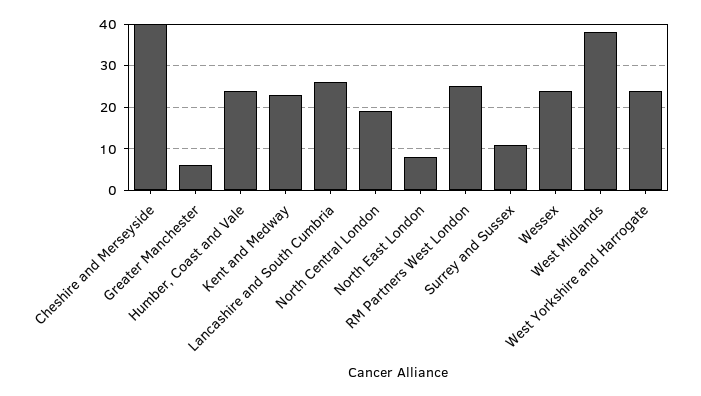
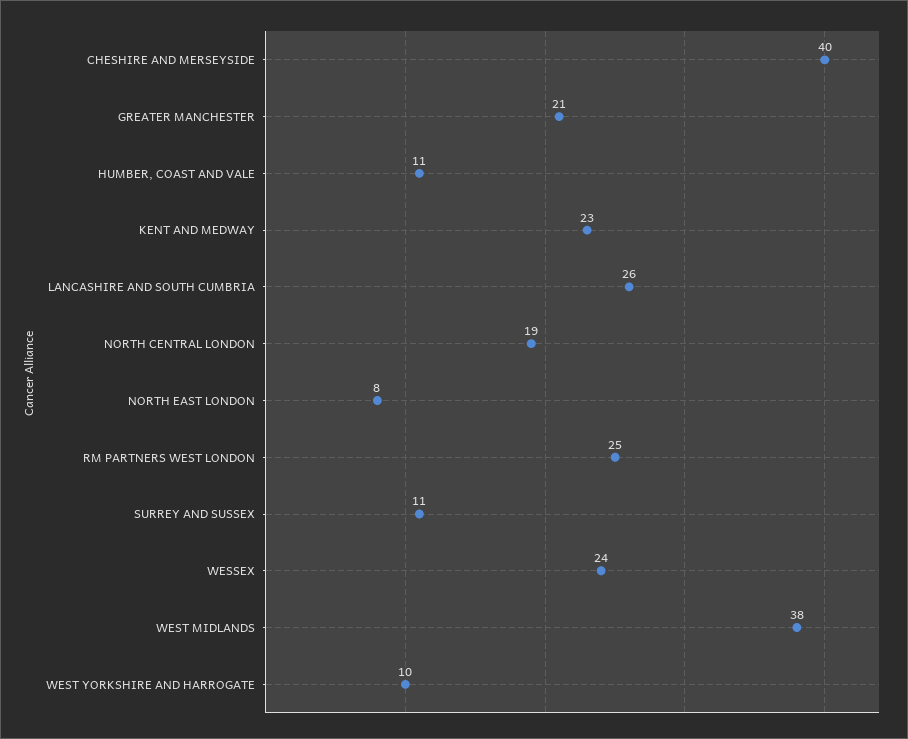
  {
    "Cheshire and Merseyside": 40,
-   "Greater Manchester": 5,
+   "Greater Manchester": 21,
-   "Humber, Coast and Vale": 25,
+   "Humber, Coast and Vale": 11,
    "Kent and Medway": 23,
    "Lancashire and South Cumbria": 26,
    "North Central London": 19,
    "North East London": 8,
    "RM Partners West London": 25,
    "Surrey and Sussex": 11,
    "Wessex": 24,
    "West Midlands": 38,
-   "West Yorkshire and Harrogate": 25
+   "West Yorkshire and Harrogate": 10
  }

